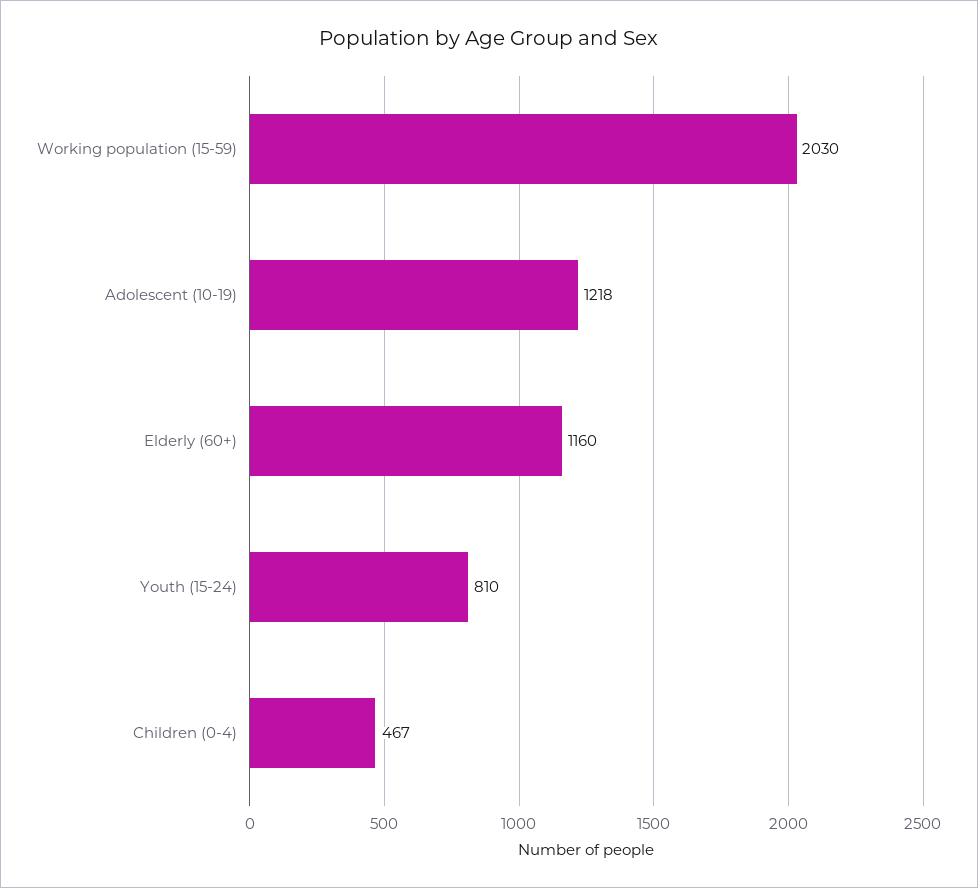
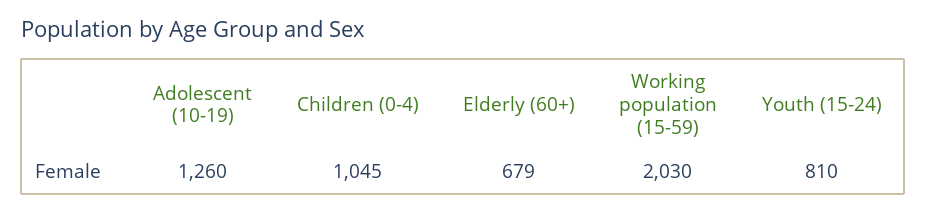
  {
    "Working population (15-59)": 2030,
-   "Adolescent (10-19)": 1218,
+   "Adolescent (10-19)": 1260,
-   "Elderly (60+)": 1160,
+   "Elderly (60+)": 679,
    "Youth (15-24)": 810,
-   "Children (0-4)": 467
+   "Children (0-4)": 1045
  }

